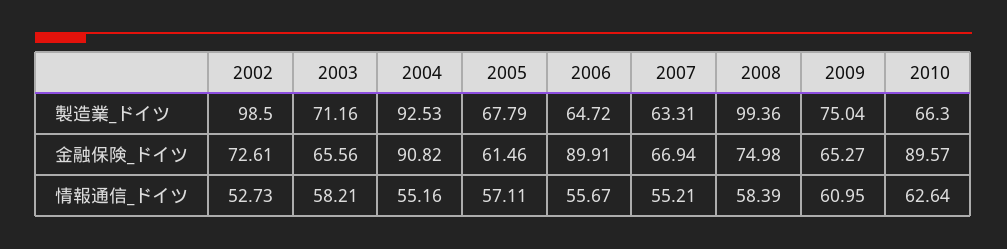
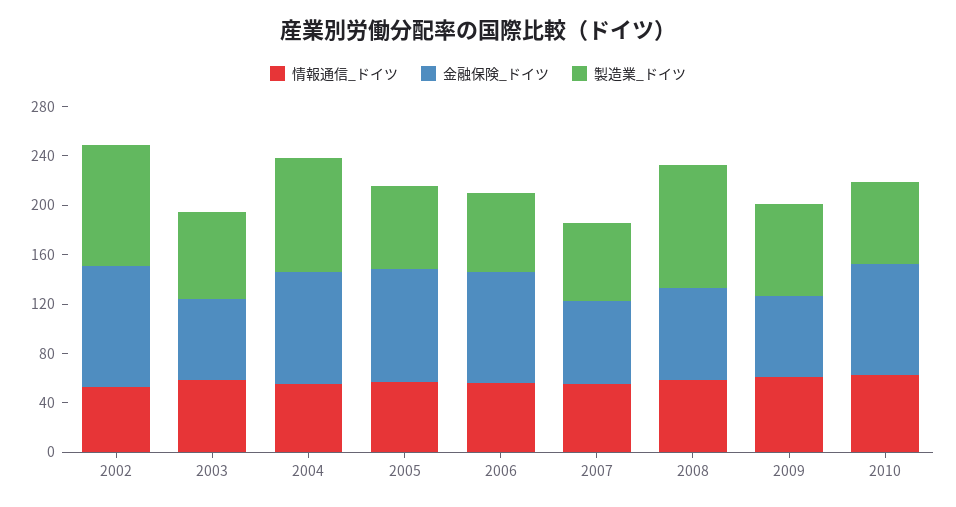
  {
    "製造業_ドイツ": {
      "2002": 98.5,
      "2003": 71.16,
      "2004": 92.53,
      "2005": 67.79,
      "2006": 64.72,
      "2007": 63.31,
      "2008": 99.36,
      "2009": 75.04,
      "2010": 66.3
    },
    "金融保険_ドイツ": {
-     "2002": 72.61,
+     "2002": 100,
      "2003": 65.56,
      "2004": 90.82,
-     "2005": 61.46,
+     "2005": 90,
      "2006": 89.91,
      "2007": 66.94,
      "2008": 74.98,
      "2009": 65.27,
      "2010": 89.57
    },
    "情報通信_ドイツ": {
      "2002": 52.73,
      "2003": 58.21,
      "2004": 55.16,
      "2005": 57.11,
      "2006": 55.67,
      "2007": 55.21,
      "2008": 58.39,
      "2009": 60.95,
      "2010": 62.64
    }
  }

